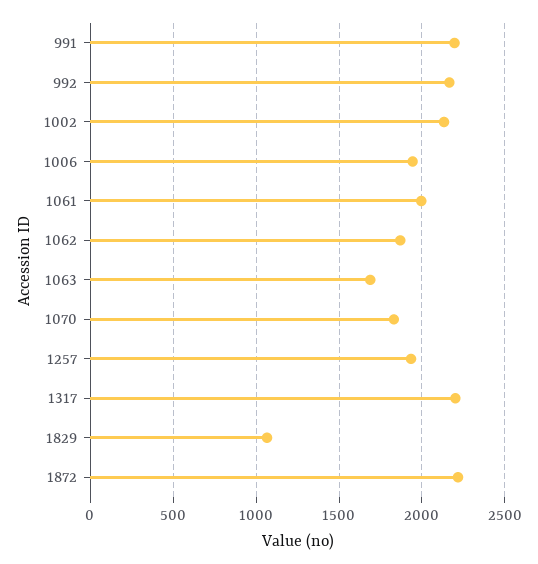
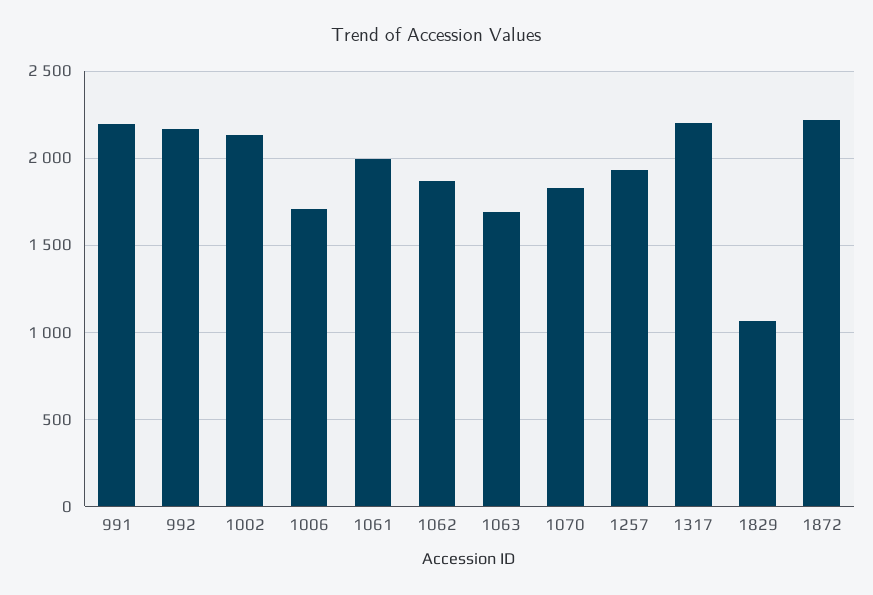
  {
    "991": 2200,
    "992": 2150,
    "1002": 2150,
-   "1006": 1950,
+   "1006": 1700,
    "1061": 2000,
    "1062": 1850,
    "1063": 1700,
    "1070": 1850,
    "1257": 1950,
    "1317": 2200,
    "1829": 1050,
    "1872": 2200
  }

